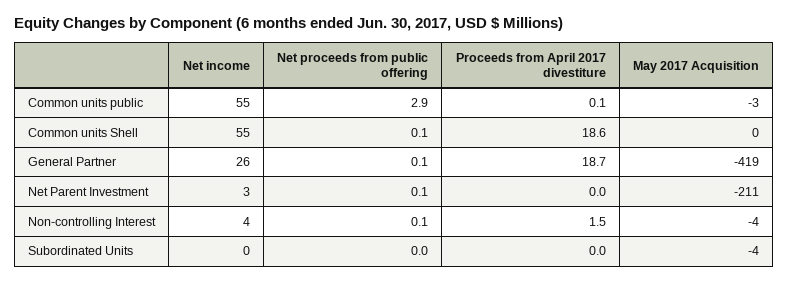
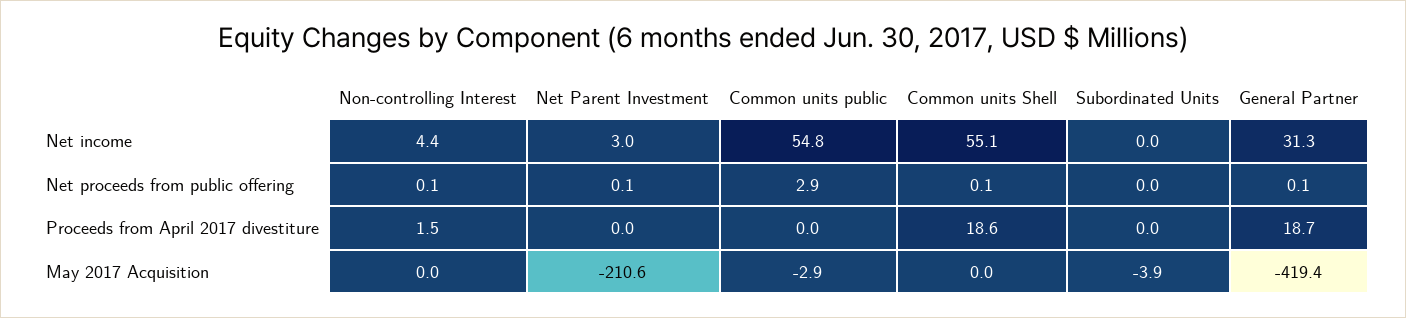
  {
    "Net income": {
      "Common units public": 54.8,
      "Common units Shell": 55.1,
-     "General Partner": 26,
+     "General Partner": 31.3,
      "Net Parent Investment": 3,
      "Non-controlling Interest": 4.4,
      "Subordinated Units": 0
    },
    "Net proceeds from public offering": {
      "Common units public": 2.9,
      "Common units Shell": 0.1,
      "General Partner": 0.1,
      "Net Parent Investment": 0.1,
      "Non-controlling Interest": 0.1,
      "Subordinated Units": 0
    },
    "Proceeds from April 2017 divestiture": {
-     "Common units public": 0.1,
+     "Common units public": 0,
      "Common units Shell": 18.6,
      "General Partner": 18.7,
      "Net Parent Investment": 0,
      "Non-controlling Interest": 1.5,
      "Subordinated Units": 0
    },
    "May 2017 Acquisition": {
      "Common units public": -2.9,
      "Common units Shell": 0,
      "General Partner": -419.4,
      "Net Parent Investment": -210.6,
-     "Non-controlling Interest": -4,
+     "Non-controlling Interest": 0,
      "Subordinated Units": -3.9
    }
  }

